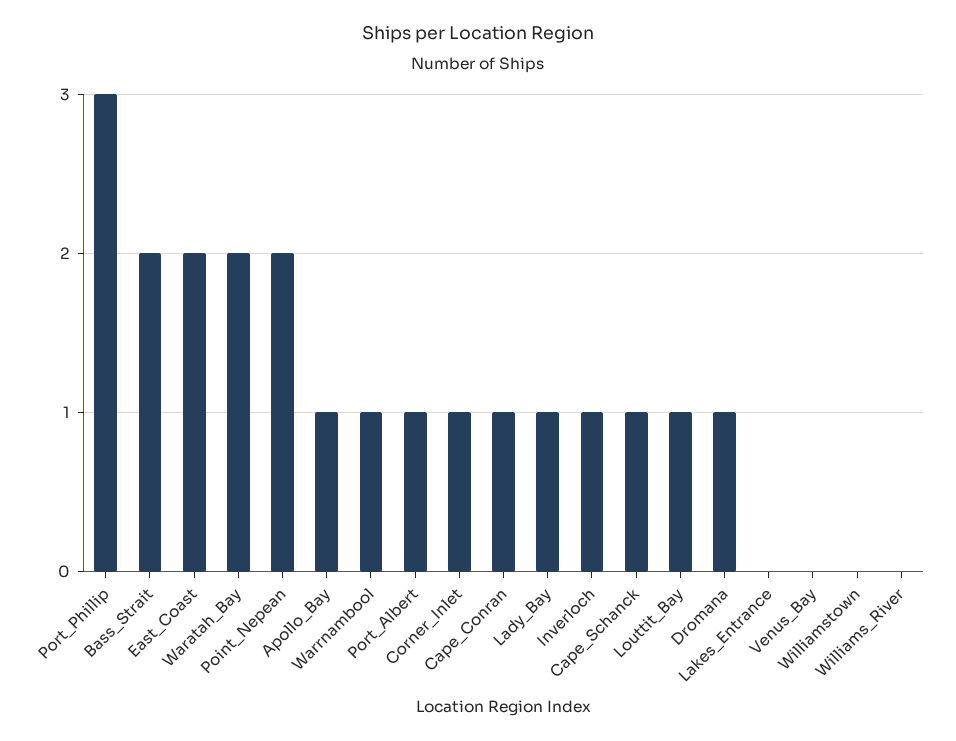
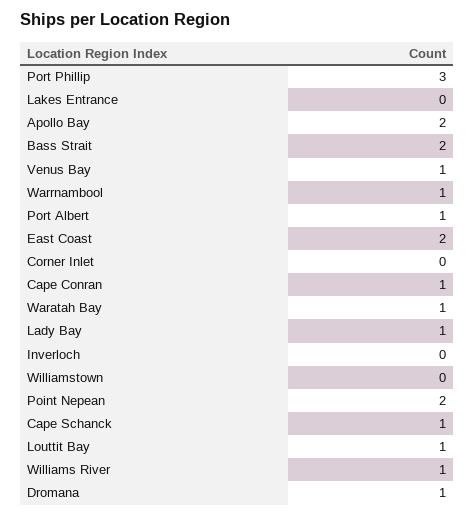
  {
    "Port_Phillip": 3,
    "Bass_Strait": 2,
    "East_Coast": 2,
-   "Waratah_Bay": 2,
+   "Waratah_Bay": 1,
    "Point_Nepean": 2,
-   "Apollo_Bay": 1,
+   "Apollo_Bay": 2,
    "Warrnambool": 1,
    "Port_Albert": 1,
-   "Corner_Inlet": 1,
+   "Corner_Inlet": 0,
    "Cape_Conran": 1,
    "Lady_Bay": 1,
-   "Inverloch": 1,
+   "Inverloch": 0,
    "Cape_Schanck": 1,
    "Louttit_Bay": 1,
    "Dromana": 1,
    "Lakes_Entrance": 0,
-   "Venus_Bay": 0,
+   "Venus_Bay": 1,
    "Williamstown": 0,
-   "Williams_River": 0
+   "Williams_River": 1
  }

